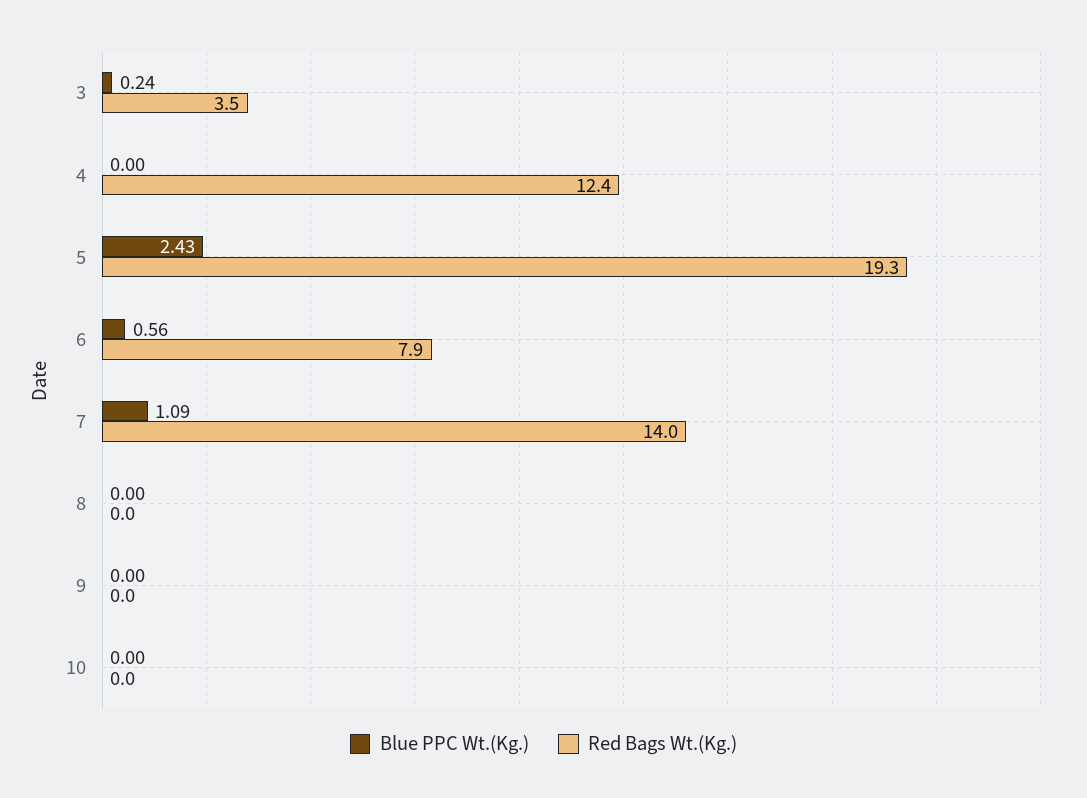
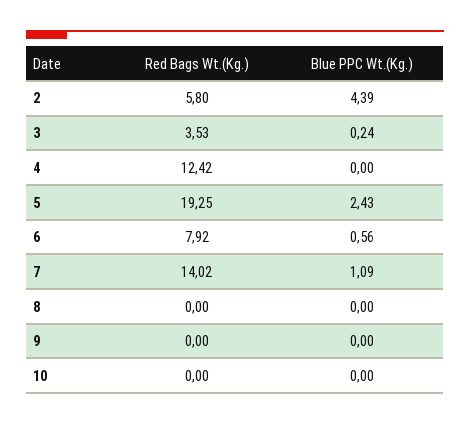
  {
    "Blue PPC Wt.(Kg.)": {
      "3": 0.24,
      "4": 0,
      "5": 2.43,
      "6": 0.56,
      "7": 1.09,
      "8": 0,
      "9": 0,
-     "10": 0
+     "10": 0,
+     "2": 4.39
    },
    "Red Bags Wt.(Kg.)": {
      "3": 3.53,
      "4": 12.42,
      "5": 19.25,
      "6": 7.92,
      "7": 14.02,
      "8": 0,
      "9": 0,
-     "10": 0
+     "10": 0,
+     "2": 5.8
    }
  }

